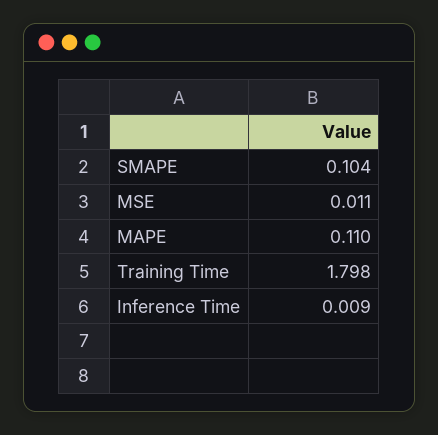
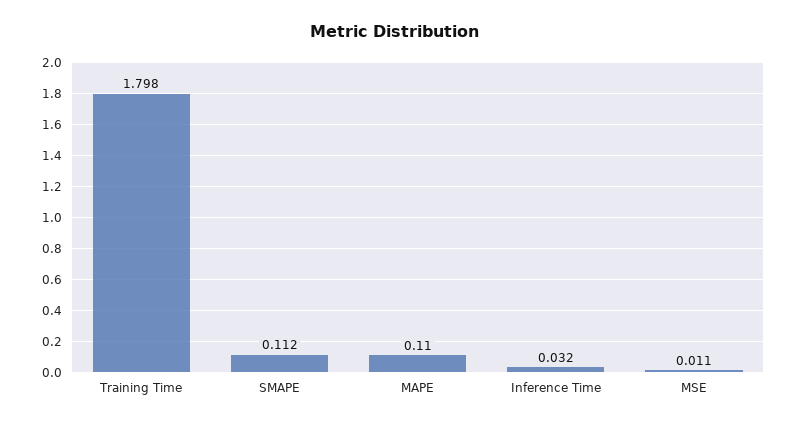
  {
-   "SMAPE": 0.104,
+   "SMAPE": 0.112,
    "MSE": 0.011,
    "MAPE": 0.11,
    "Training Time": 1.798,
-   "Inference Time": 0.009
+   "Inference Time": 0.032
  }

